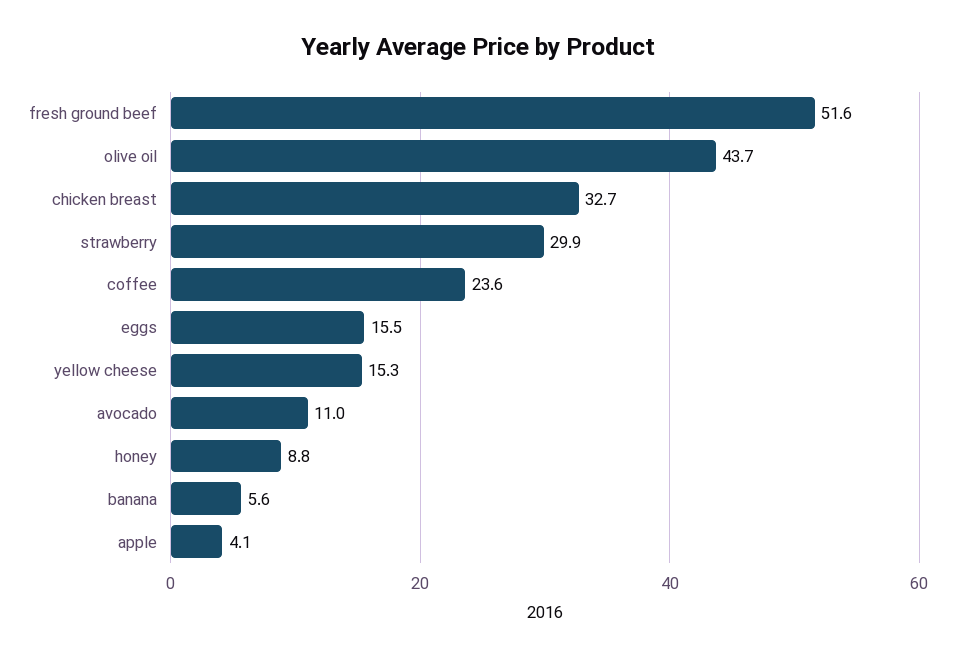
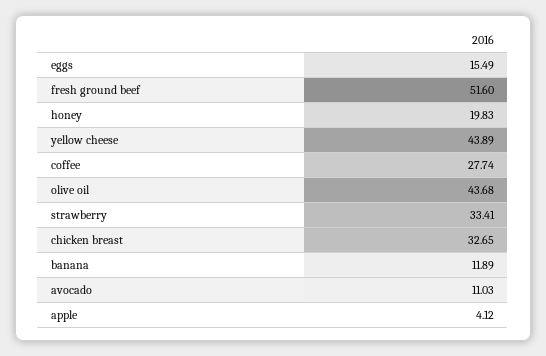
  {
    "fresh ground beef": 51.6,
    "olive oil": 43.68,
    "chicken breast": 32.65,
-   "strawberry": 29.9,
+   "strawberry": 33.41,
-   "coffee": 23.6,
+   "coffee": 27.74,
    "eggs": 15.49,
-   "yellow cheese": 15.3,
+   "yellow cheese": 43.89,
    "avocado": 11.03,
-   "honey": 8.8,
+   "honey": 19.83,
-   "banana": 5.6,
+   "banana": 11.89,
    "apple": 4.12
  }

